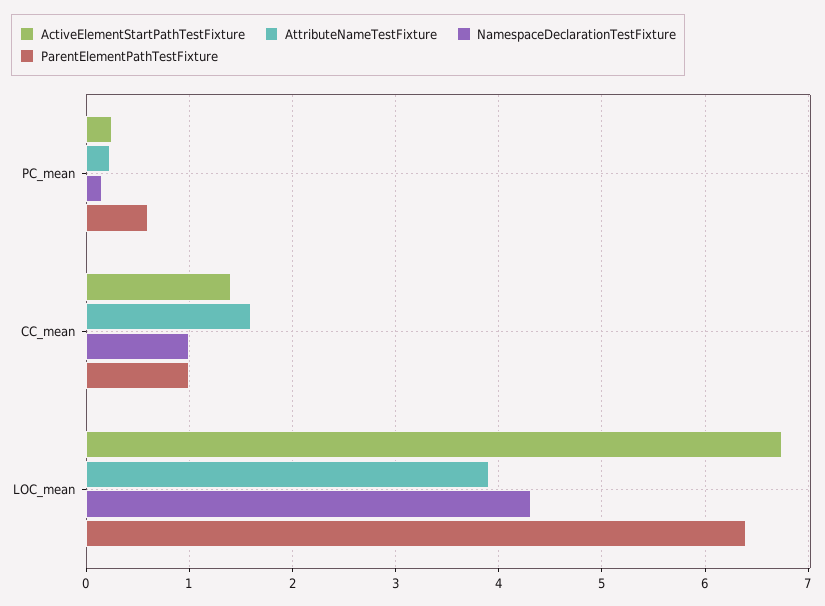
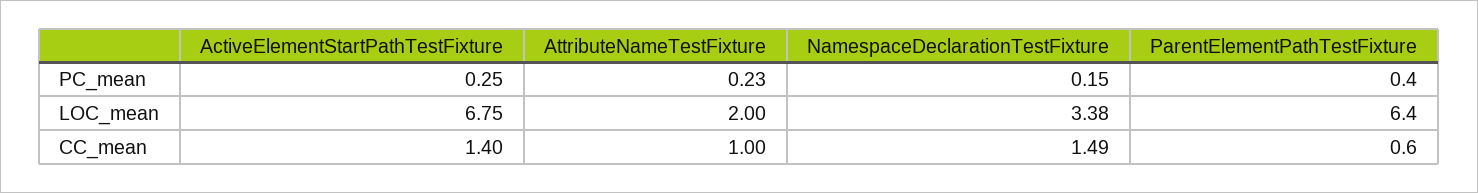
  {
    "ActiveElementStartPathTestFixture": {
      "PC_mean": 0.25,
      "CC_mean": 1.4,
      "LOC_mean": 6.75
    },
    "AttributeNameTestFixture": {
      "PC_mean": 0.23,
-     "CC_mean": 1.6,
+     "CC_mean": 1,
-     "LOC_mean": 3.9
+     "LOC_mean": 2
    },
    "NamespaceDeclarationTestFixture": {
      "PC_mean": 0.15,
-     "CC_mean": 1,
+     "CC_mean": 1.49,
-     "LOC_mean": 4.3
+     "LOC_mean": 3.38
    },
    "ParentElementPathTestFixture": {
-     "PC_mean": 0.6,
+     "PC_mean": 0.4,
-     "CC_mean": 1,
+     "CC_mean": 0.6,
      "LOC_mean": 6.4
    }
  }

